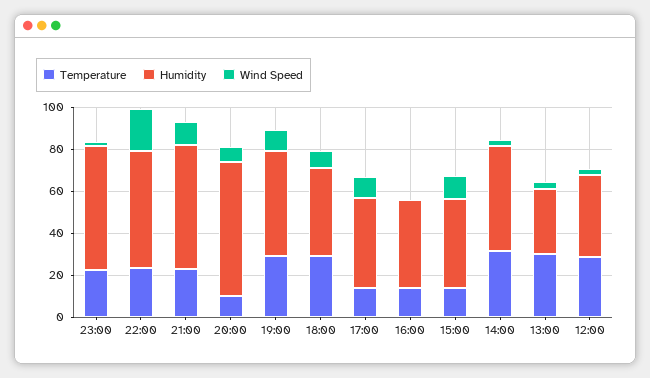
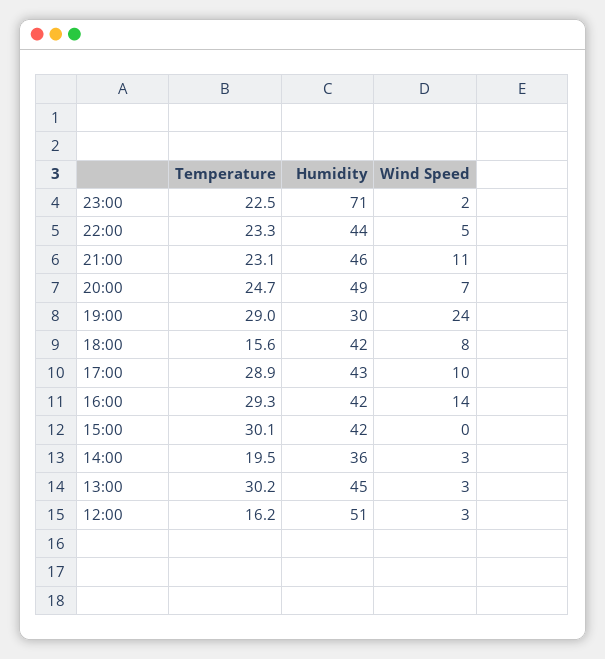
  {
    "Temperature": {
      "23:00": 22.5,
      "22:00": 23.3,
      "21:00": 23.1,
-     "20:00": 10,
+     "20:00": 24.7,
      "19:00": 29,
-     "18:00": 30,
+     "18:00": 15.6,
-     "17:00": 15,
+     "17:00": 28.9,
-     "16:00": 15,
+     "16:00": 29.3,
-     "15:00": 15,
+     "15:00": 30.1,
-     "14:00": 30,
+     "14:00": 19.5,
      "13:00": 30.2,
-     "12:00": 30
+     "12:00": 16.2
    },
    "Humidity": {
-     "23:00": 60,
+     "23:00": 71,
-     "22:00": 55,
+     "22:00": 44,
-     "21:00": 60,
+     "21:00": 46,
-     "20:00": 65,
+     "20:00": 49,
-     "19:00": 50,
+     "19:00": 30,
      "18:00": 42,
      "17:00": 43,
      "16:00": 42,
      "15:00": 42,
-     "14:00": 50,
+     "14:00": 36,
-     "13:00": 30,
+     "13:00": 45,
-     "12:00": 40
+     "12:00": 51
    },
    "Wind Speed": {
      "23:00": 2,
-     "22:00": 20,
+     "22:00": 5,
      "21:00": 11,
      "20:00": 7,
-     "19:00": 10,
+     "19:00": 24,
      "18:00": 8,
      "17:00": 10,
-     "16:00": 0,
+     "16:00": 14,
-     "15:00": 10,
+     "15:00": 0,
      "14:00": 3,
      "13:00": 3,
      "12:00": 3
    }
  }

